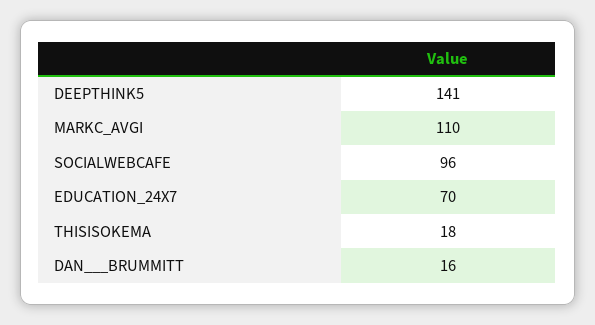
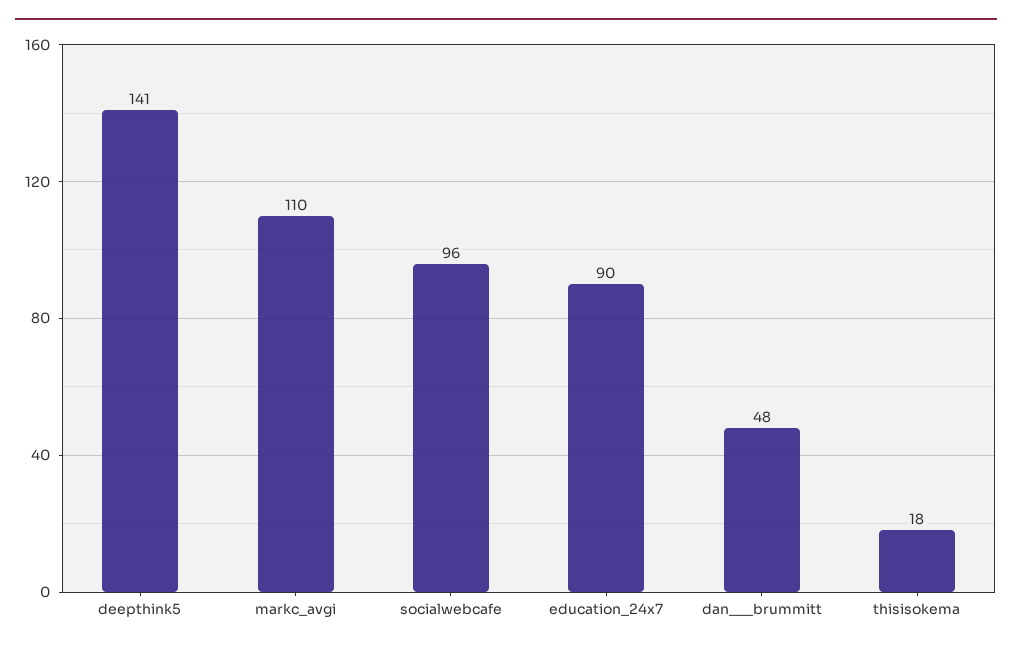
  {
    "DEEPTHINK5": 141,
    "MARKC_AVGI": 110,
    "SOCIALWEBCAFE": 96,
-   "EDUCATION_24X7": 70,
+   "EDUCATION_24X7": 90,
    "THISISOKEMA": 18,
-   "DAN___BRUMMITT": 16
+   "DAN___BRUMMITT": 48
  }

